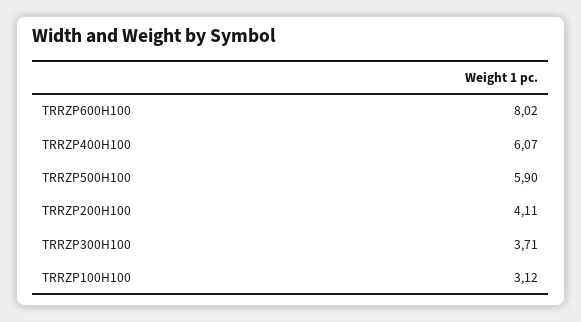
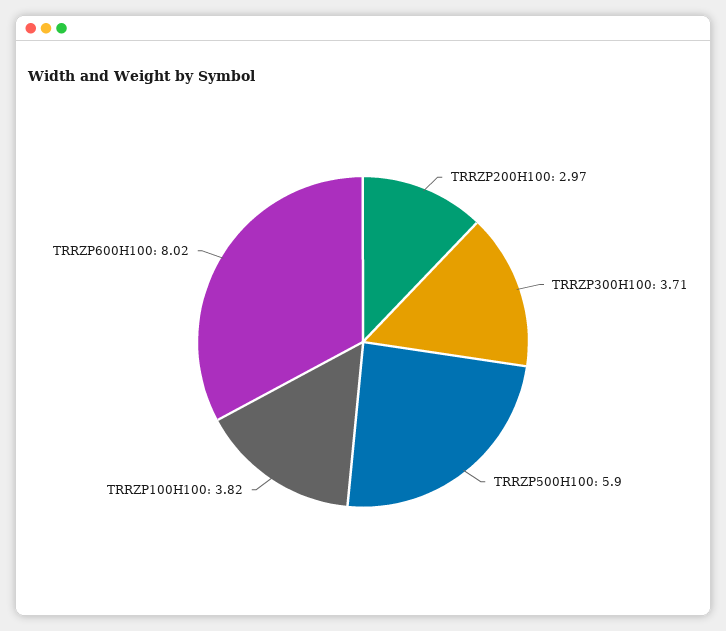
  {
    "TRRZP600H100": 8.02,
-   "TRRZP400H100": 6.07,
    "TRRZP500H100": 5.9,
-   "TRRZP200H100": 4.11,
+   "TRRZP200H100": 2.97,
    "TRRZP300H100": 3.71,
-   "TRRZP100H100": 3.12
+   "TRRZP100H100": 3.82
  }

